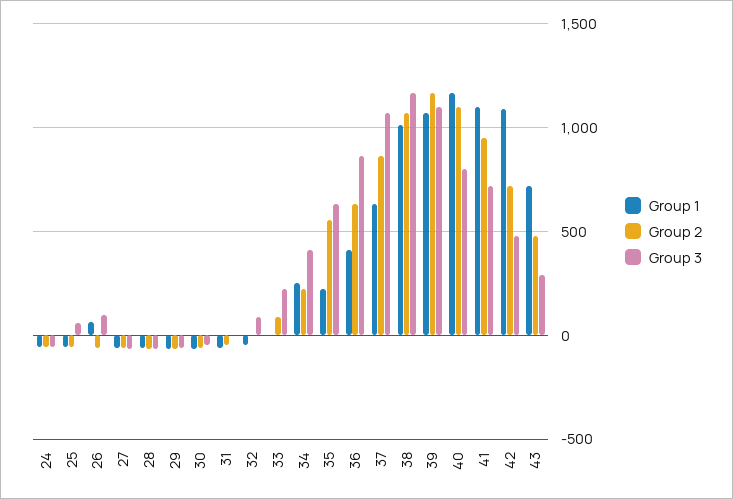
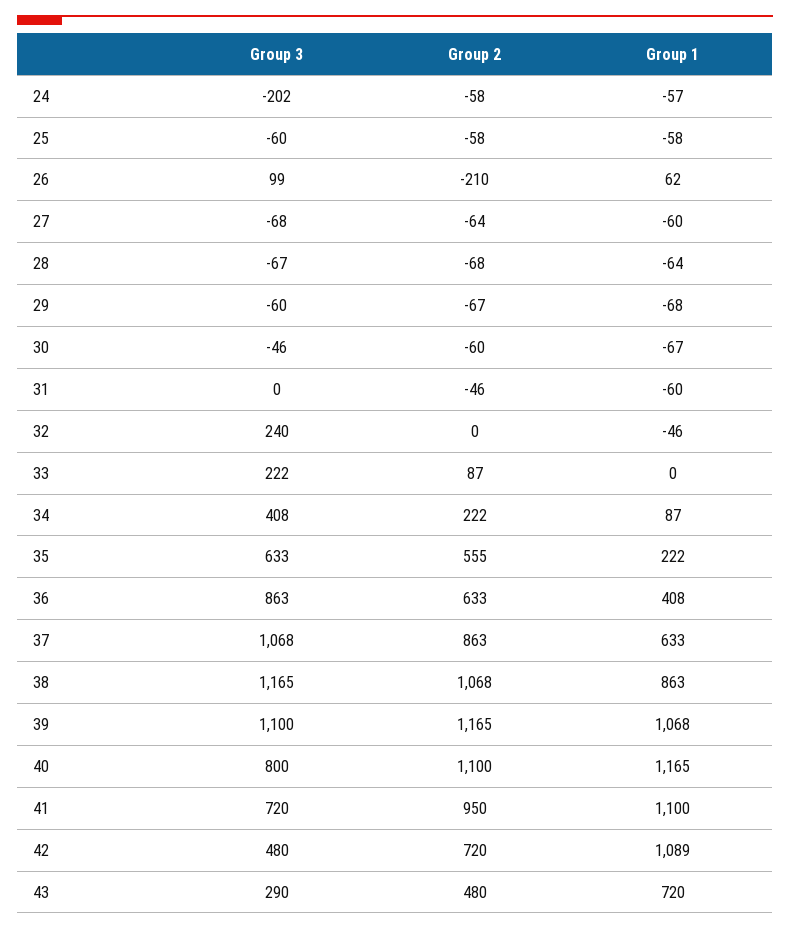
  {
    "Group 1": {
      "24": -57,
      "25": -58,
      "26": 62,
      "27": -60,
      "28": -64,
      "29": -68,
      "30": -67,
      "31": -60,
      "32": -46,
      "33": 0,
-     "34": 250,
+     "34": 87,
      "35": 222,
      "36": 408,
      "37": 633,
-     "38": 1000,
+     "38": 863,
      "39": 1068,
      "40": 1165,
      "41": 1100,
      "42": 1089,
      "43": 720
    },
    "Group 2": {
      "24": -58,
      "25": -58,
-     "26": -50,
+     "26": -210,
      "27": -64,
      "28": -68,
      "29": -67,
      "30": -60,
      "31": -46,
      "32": 0,
      "33": 87,
      "34": 222,
      "35": 555,
      "36": 633,
      "37": 863,
      "38": 1068,
      "39": 1165,
      "40": 1100,
      "41": 950,
      "42": 720,
      "43": 480
    },
    "Group 3": {
-     "24": -50,
+     "24": -202,
-     "25": 50,
+     "25": -60,
      "26": 99,
      "27": -68,
      "28": -67,
      "29": -60,
      "30": -46,
      "31": 0,
-     "32": 100,
+     "32": 240,
      "33": 222,
      "34": 408,
      "35": 633,
      "36": 863,
      "37": 1068,
      "38": 1165,
      "39": 1100,
      "40": 800,
      "41": 720,
      "42": 480,
      "43": 290
    }
  }

